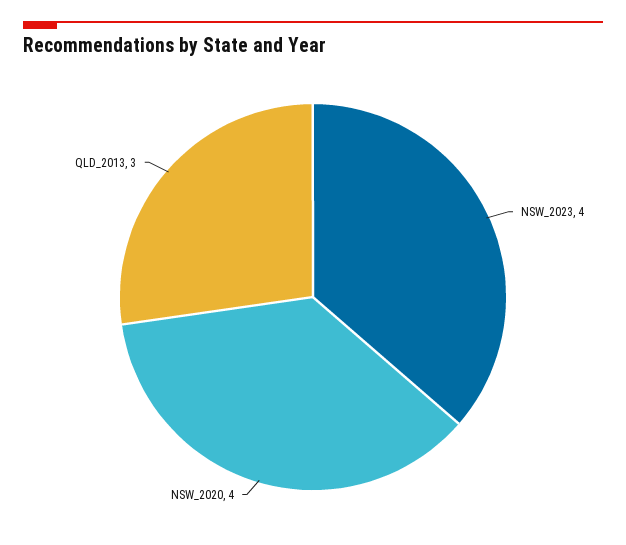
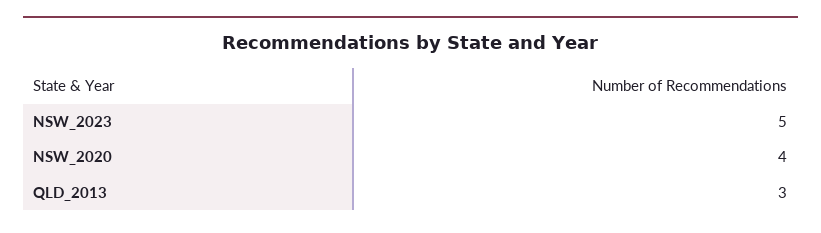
  {
-   "NSW_2023": 4,
+   "NSW_2023": 5,
    "NSW_2020": 4,
    "QLD_2013": 3
  }

